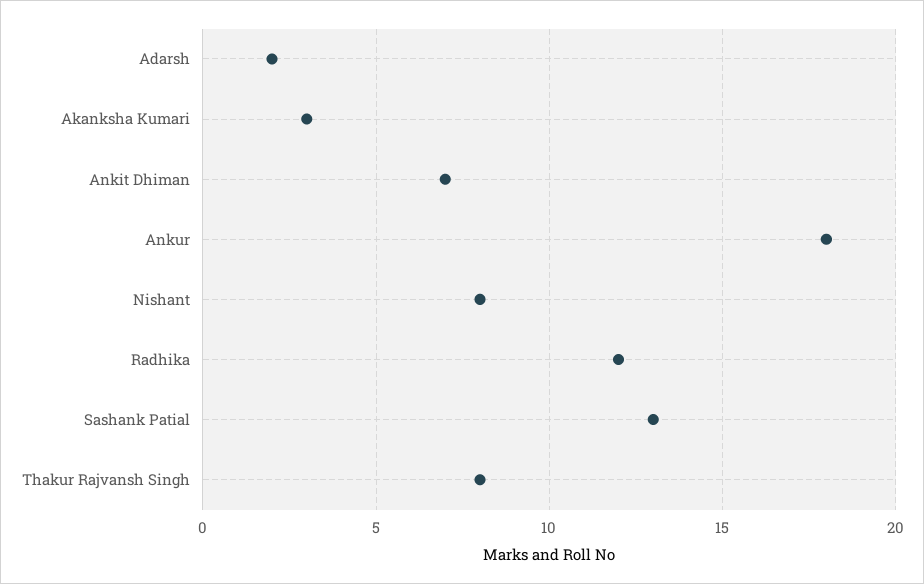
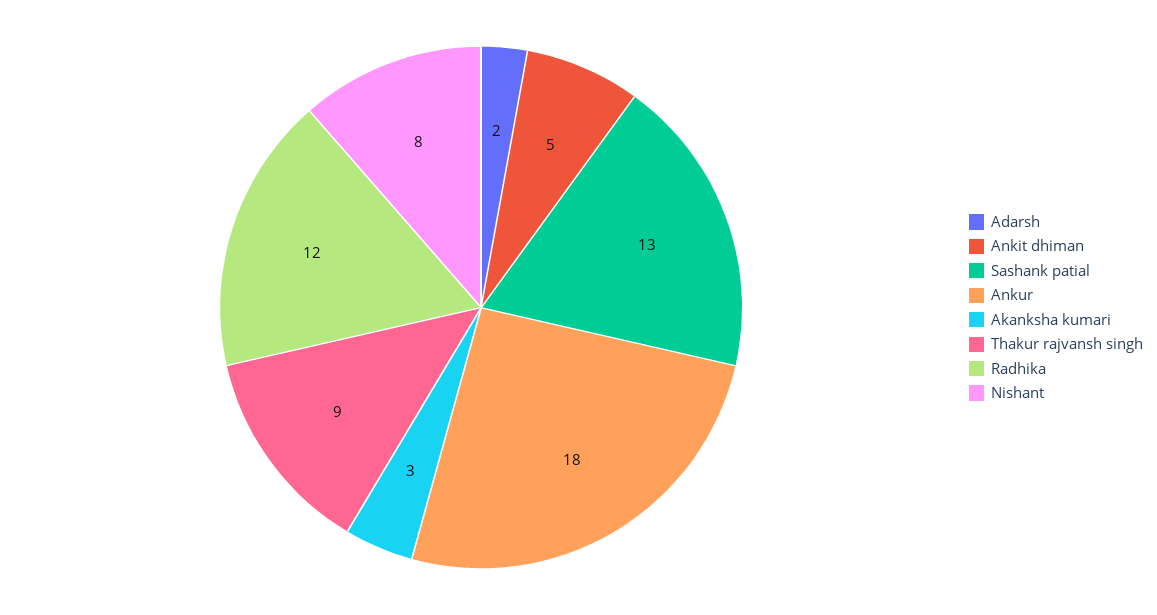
  {
    "Adarsh": 2,
    "Akanksha Kumari": 3,
-   "Ankit Dhiman": 7,
+   "Ankit Dhiman": 5,
    "Ankur": 18,
    "Nishant": 8,
    "Radhika": 12,
    "Sashank Patial": 13,
-   "Thakur Rajvansh Singh": 8
+   "Thakur Rajvansh Singh": 9
  }

